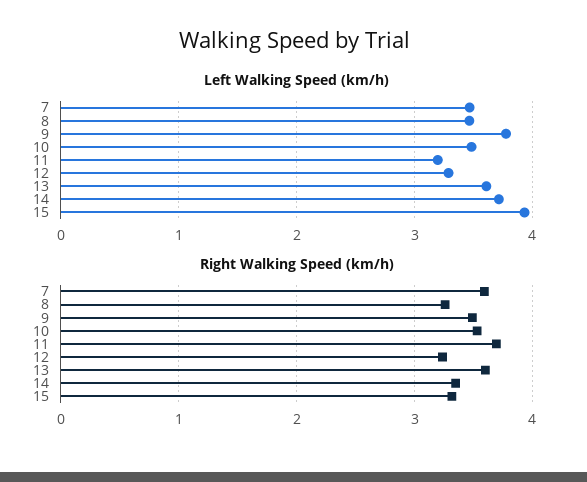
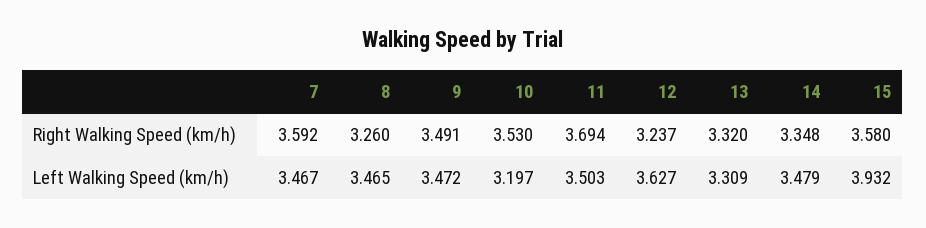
  {
    "Left Walking Speed (km/h)": {
      "7": 3.467,
      "8": 3.465,
-     "9": 3.8,
+     "9": 3.472,
-     "10": 3.5,
+     "10": 3.197,
-     "11": 3.2,
+     "11": 3.503,
-     "12": 3.3,
+     "12": 3.627,
-     "13": 3.6,
+     "13": 3.309,
-     "14": 3.7,
+     "14": 3.479,
      "15": 3.932
    },
    "Right Walking Speed (km/h)": {
      "7": 3.592,
      "8": 3.26,
      "9": 3.491,
      "10": 3.53,
      "11": 3.694,
      "12": 3.237,
-     "13": 3.6,
+     "13": 3.32,
      "14": 3.348,
-     "15": 3.3
+     "15": 3.58
    }
  }

